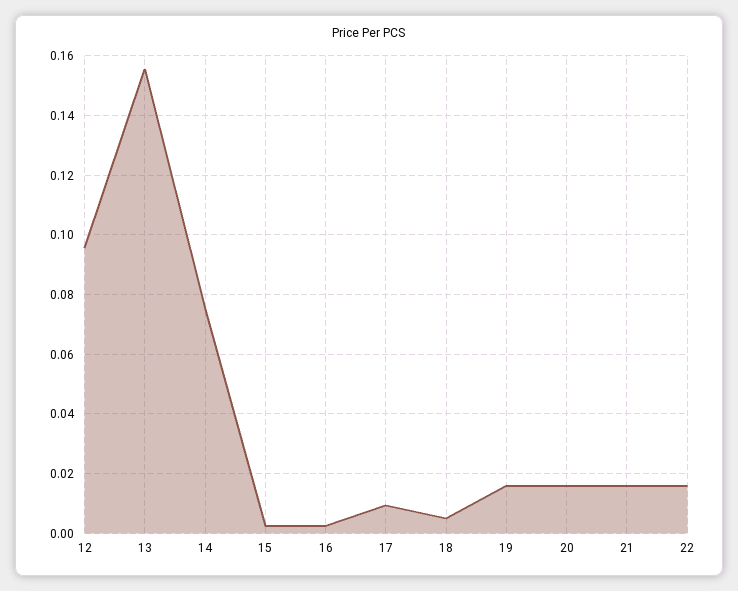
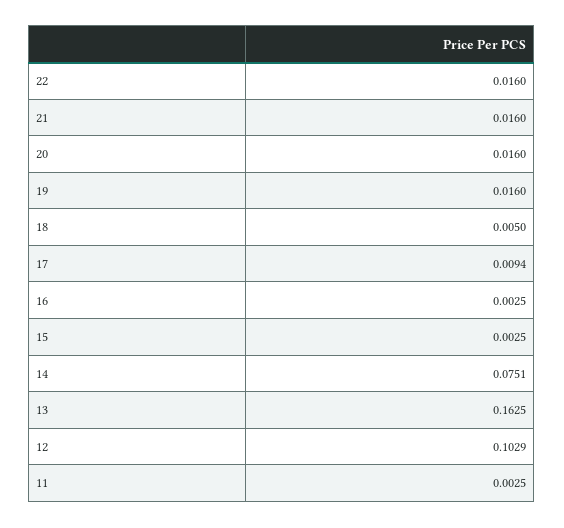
  {
-   "12": 0.095,
+   "12": 0.1029,
-   "13": 0.155,
+   "13": 0.1625,
    "14": 0.0751,
    "15": 0.0025,
    "16": 0.0025,
    "17": 0.0094,
    "18": 0.005,
    "19": 0.016,
    "20": 0.016,
    "21": 0.016,
-   "22": 0.016
+   "22": 0.016,
+   "11": 0.0025
  }

